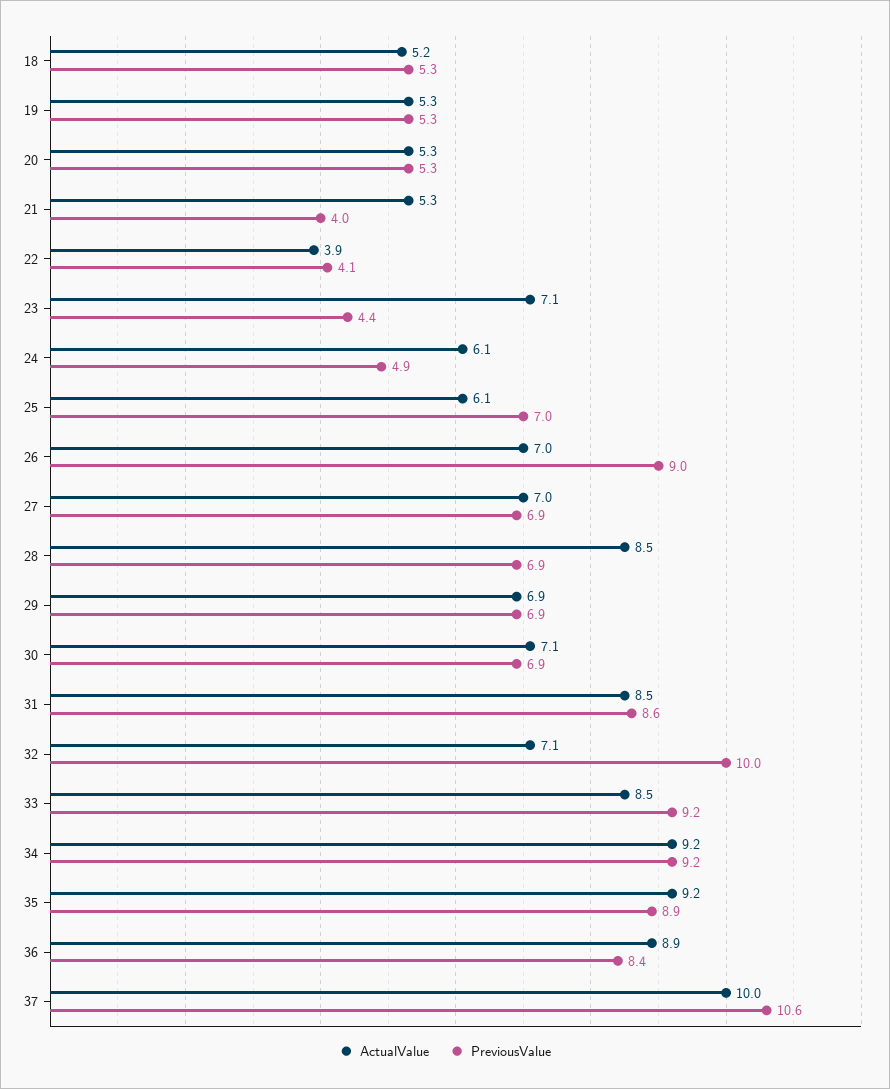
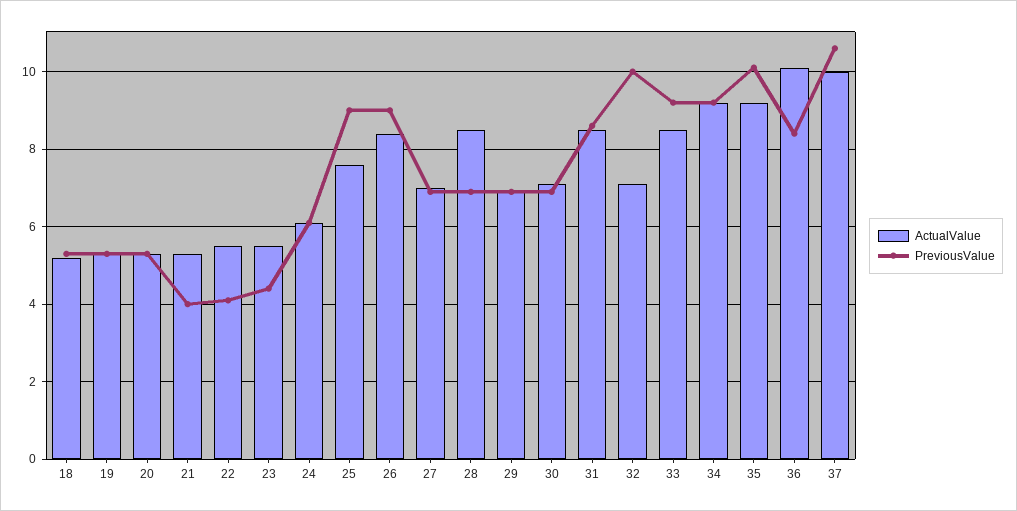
  {
    "ActualValue": {
      "18": 5.2,
      "19": 5.3,
      "20": 5.3,
      "21": 5.3,
-     "22": 3.9,
+     "22": 5.5,
-     "23": 7.1,
+     "23": 5.5,
      "24": 6.1,
-     "25": 6.1,
+     "25": 7.5,
-     "26": 7,
+     "26": 8.5,
      "27": 7,
      "28": 8.5,
      "29": 6.9,
      "30": 7.1,
      "31": 8.5,
      "32": 7.1,
      "33": 8.5,
      "34": 9.2,
      "35": 9.2,
-     "36": 8.9,
+     "36": 10,
      "37": 10
    },
    "PreviousValue": {
      "18": 5.3,
      "19": 5.3,
      "20": 5.3,
      "21": 4,
      "22": 4.1,
      "23": 4.4,
-     "24": 4.9,
+     "24": 6,
-     "25": 7,
+     "25": 9,
      "26": 9,
      "27": 6.9,
      "28": 6.9,
      "29": 6.9,
      "30": 6.9,
      "31": 8.6,
      "32": 10,
      "33": 9.2,
      "34": 9.2,
-     "35": 8.9,
+     "35": 10,
      "36": 8.4,
      "37": 10.6
    }
  }

